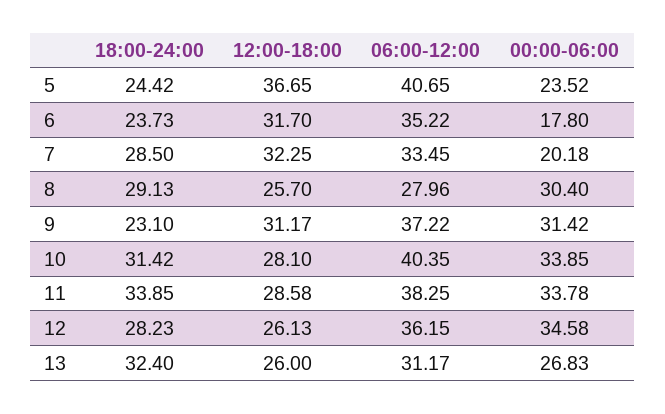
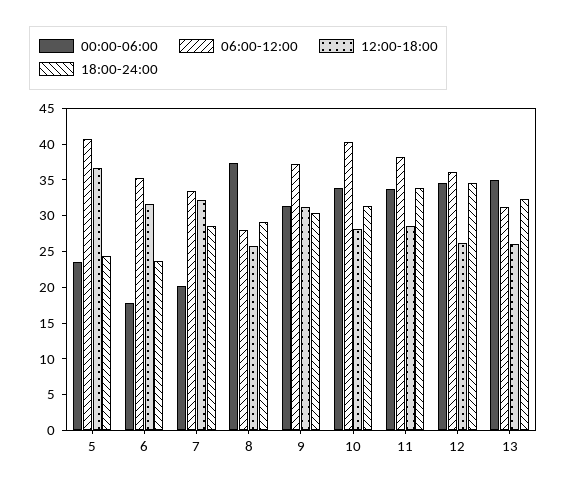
  {
    "18:00-24:00": {
      "5": 24.42,
      "6": 23.73,
      "7": 28.5,
      "8": 29.13,
-     "9": 23.1,
+     "9": 30,
      "10": 31.42,
      "11": 33.85,
-     "12": 28.23,
+     "12": 35,
      "13": 32.4
    },
    "12:00-18:00": {
      "5": 36.65,
      "6": 31.7,
      "7": 32.25,
      "8": 25.7,
      "9": 31.17,
      "10": 28.1,
      "11": 28.58,
      "12": 26.13,
      "13": 26
    },
    "06:00-12:00": {
      "5": 40.65,
      "6": 35.22,
      "7": 33.45,
      "8": 27.96,
      "9": 37.22,
      "10": 40.35,
      "11": 38.25,
      "12": 36.15,
      "13": 31.17
    },
    "00:00-06:00": {
      "5": 23.52,
      "6": 17.8,
      "7": 20.18,
-     "8": 30.4,
+     "8": 37.5,
      "9": 31.42,
      "10": 33.85,
      "11": 33.78,
      "12": 34.58,
-     "13": 26.83
+     "13": 35
    }
  }

